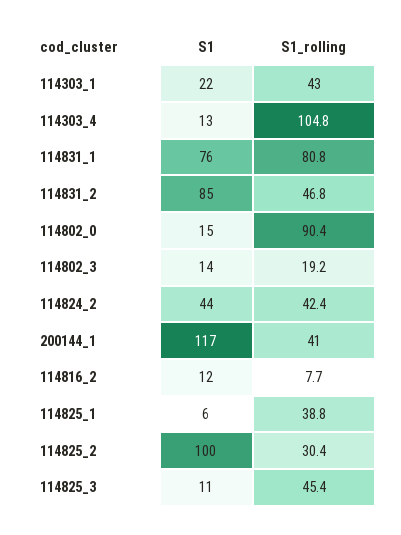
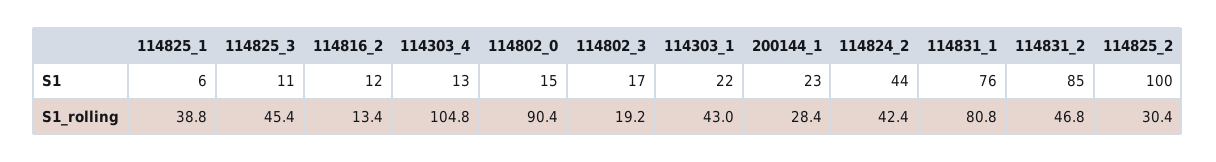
  {
    "S1": {
      "114303_1": 22,
      "114303_4": 13,
      "114831_1": 76,
      "114831_2": 85,
      "114802_0": 15,
-     "114802_3": 14,
+     "114802_3": 17,
      "114824_2": 44,
-     "200144_1": 117,
+     "200144_1": 23,
      "114816_2": 12,
      "114825_1": 6,
      "114825_2": 100,
      "114825_3": 11
    },
    "S1_rolling": {
      "114303_1": 43,
      "114303_4": 104.8,
      "114831_1": 80.8,
      "114831_2": 46.8,
      "114802_0": 90.4,
      "114802_3": 19.2,
      "114824_2": 42.4,
-     "200144_1": 41,
+     "200144_1": 28.4,
-     "114816_2": 7.7,
+     "114816_2": 13.4,
      "114825_1": 38.8,
      "114825_2": 30.4,
      "114825_3": 45.4
    }
  }

